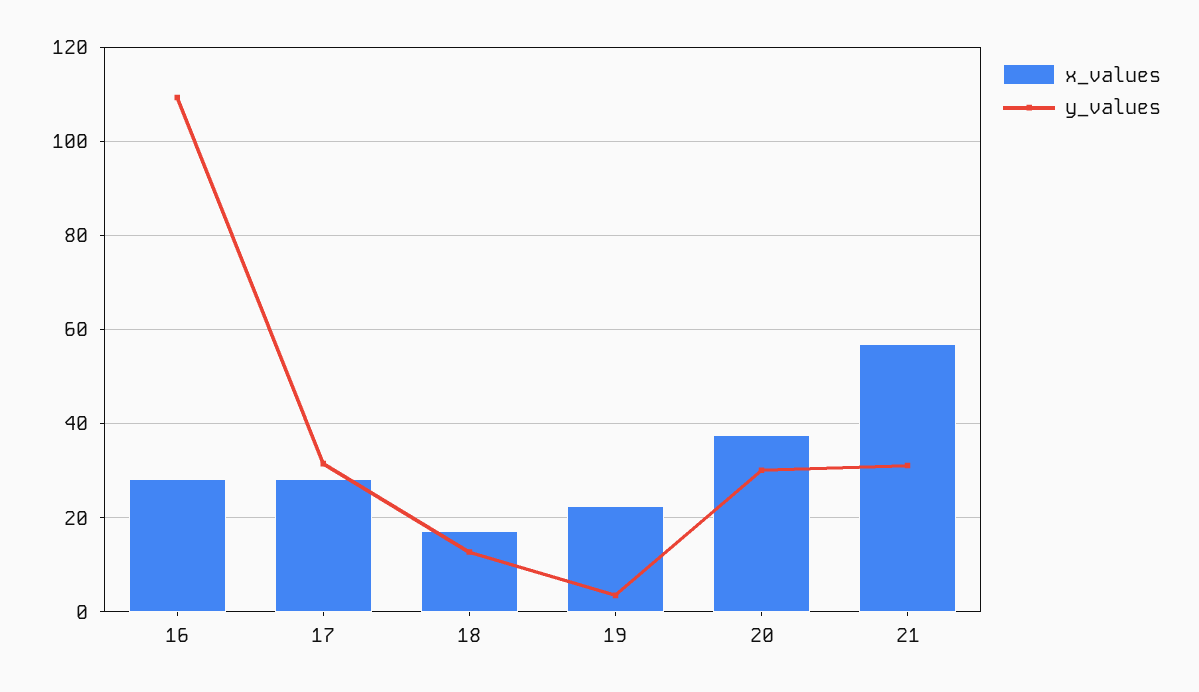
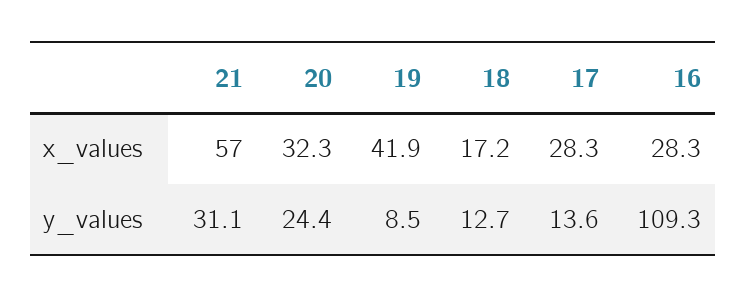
  {
    "x_values": {
      "16": 28.3,
      "17": 28.3,
      "18": 17.2,
-     "19": 22,
+     "19": 41.9,
-     "20": 38,
+     "20": 32.3,
      "21": 57
    },
    "y_values": {
      "16": 109.3,
-     "17": 32,
+     "17": 13.6,
      "18": 12.7,
-     "19": 4,
+     "19": 8.5,
-     "20": 30,
+     "20": 24.4,
      "21": 31.1
    }
  }

